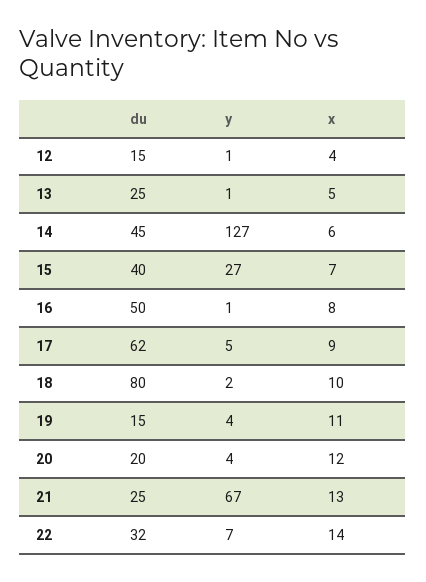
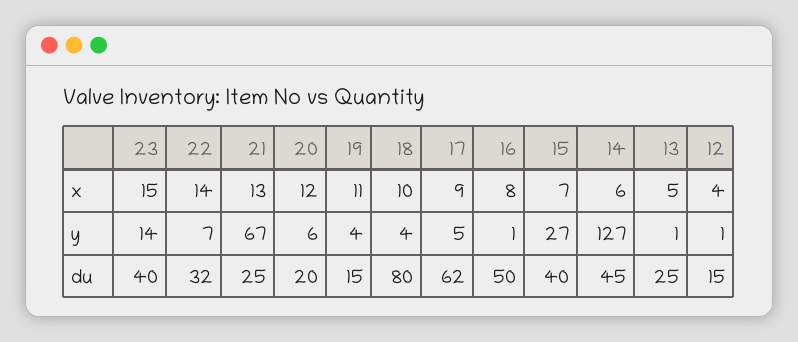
  {
    "du": {
      "12": 15,
      "13": 25,
      "14": 45,
      "15": 40,
      "16": 50,
      "17": 62,
      "18": 80,
      "19": 15,
      "20": 20,
      "21": 25,
-     "22": 32
+     "22": 32,
+     "23": 40
    },
    "y": {
      "12": 1,
      "13": 1,
      "14": 127,
      "15": 27,
      "16": 1,
      "17": 5,
-     "18": 2,
+     "18": 4,
      "19": 4,
-     "20": 4,
+     "20": 6,
      "21": 67,
-     "22": 7
+     "22": 7,
+     "23": 14
    },
    "x": {
      "12": 4,
      "13": 5,
      "14": 6,
      "15": 7,
      "16": 8,
      "17": 9,
      "18": 10,
      "19": 11,
      "20": 12,
      "21": 13,
-     "22": 14
+     "22": 14,
+     "23": 15
    }
  }

